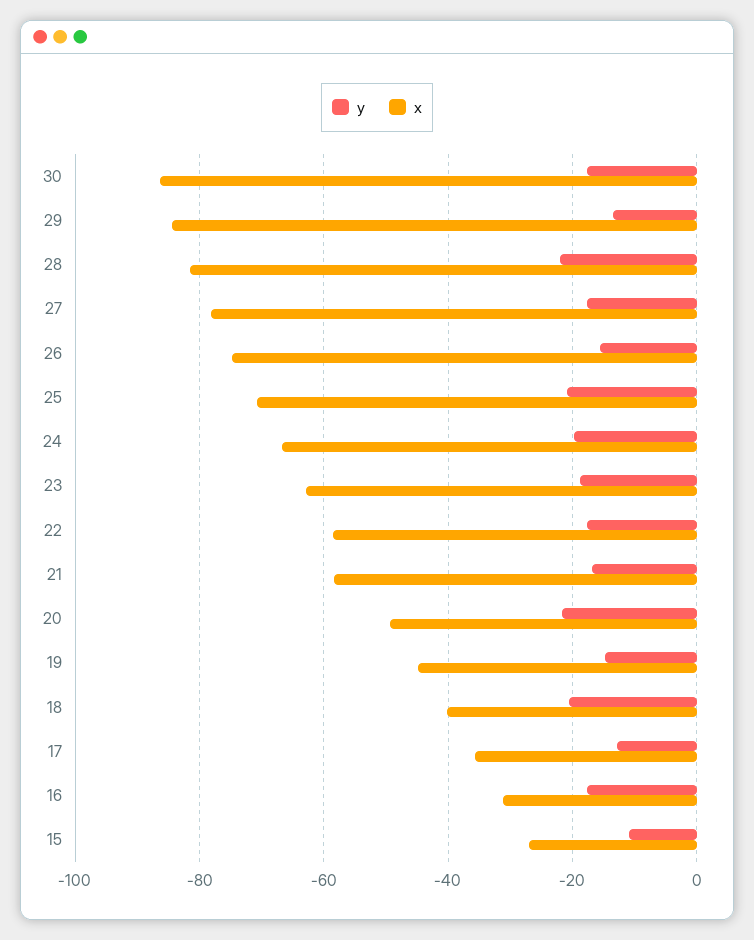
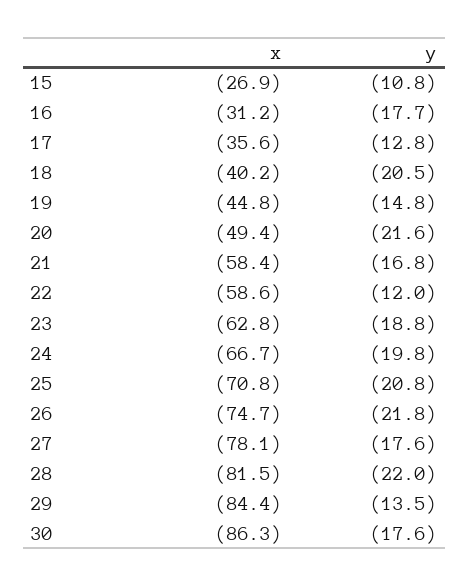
  {
    "y": {
      "30": -17.6,
      "29": -13.5,
      "28": -22,
      "27": -17.6,
-     "26": -16,
+     "26": -21.8,
      "25": -20.8,
      "24": -19.8,
      "23": -18.8,
-     "22": -18,
+     "22": -12,
      "21": -16.8,
      "20": -21.6,
      "19": -14.8,
      "18": -20.5,
      "17": -12.8,
      "16": -17.7,
      "15": -10.8
    },
    "x": {
      "30": -86.3,
      "29": -84.4,
      "28": -81.5,
      "27": -78.1,
      "26": -74.7,
      "25": -70.8,
      "24": -66.7,
      "23": -62.8,
      "22": -58.6,
      "21": -58.4,
      "20": -49.4,
      "19": -44.8,
      "18": -40.2,
      "17": -35.6,
      "16": -31.2,
      "15": -26.9
    }
  }

